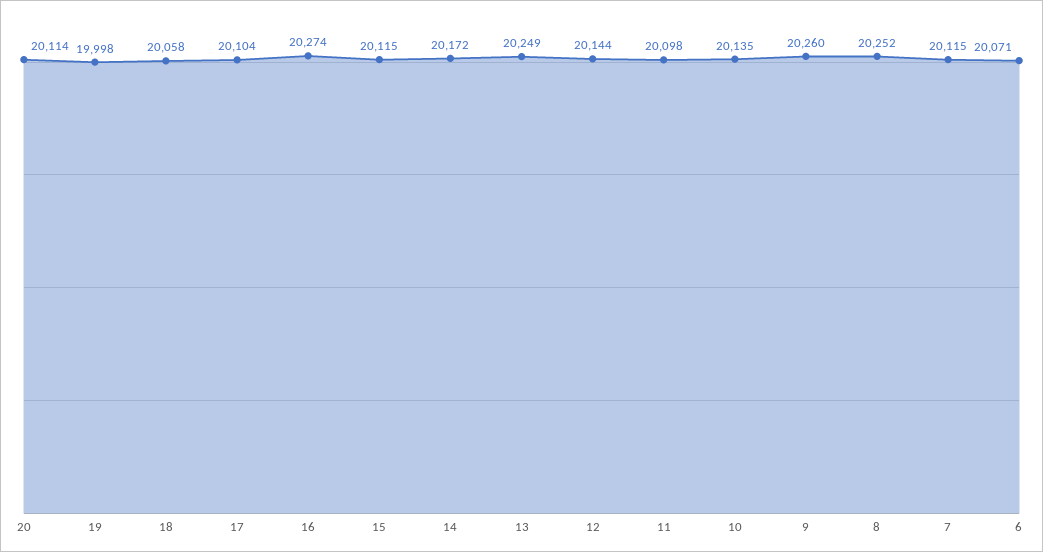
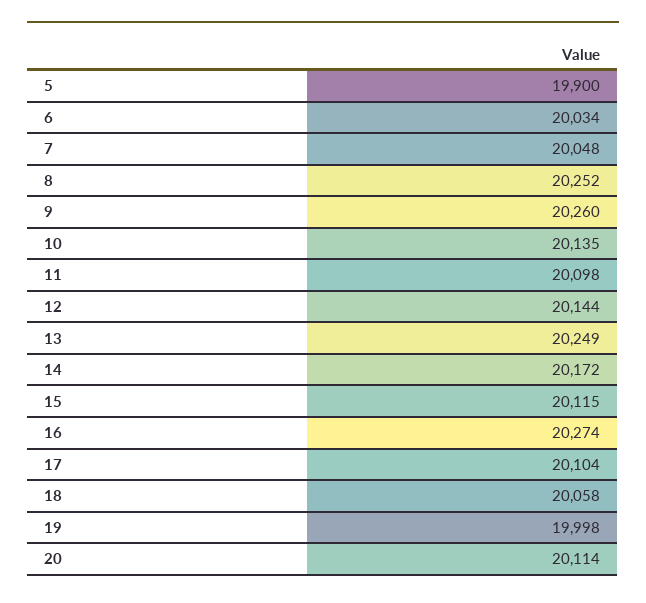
  {
    "20": 20114,
    "19": 19998,
    "18": 20058,
    "17": 20104,
    "16": 20274,
    "15": 20115,
    "14": 20172,
    "13": 20249,
    "12": 20144,
    "11": 20098,
    "10": 20135,
    "9": 20260,
    "8": 20252,
-   "7": 20115,
+   "7": 20048,
-   "6": 20071
+   "6": 20034,
+   "5": 19900
  }

